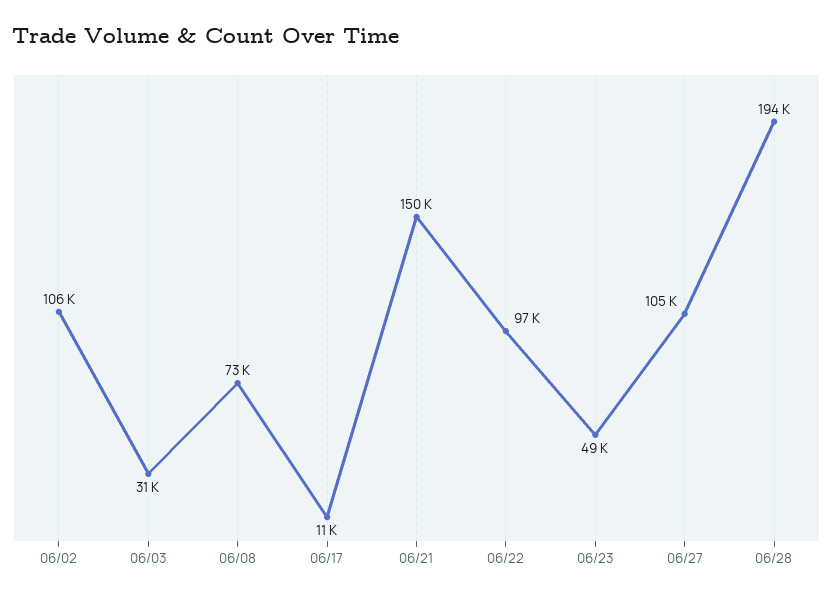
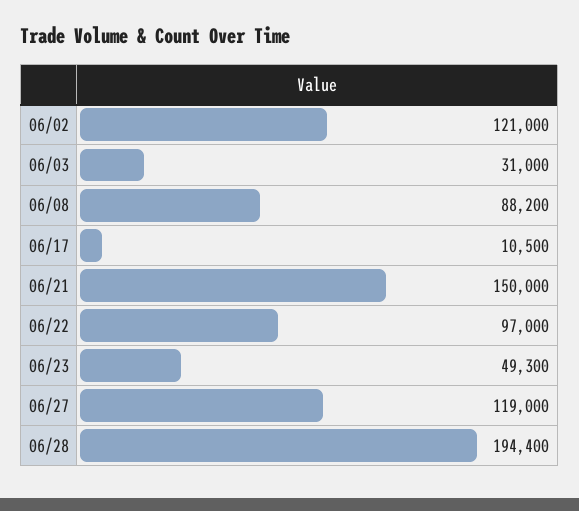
  {
-   "06/02": 106000,
+   "06/02": 121000,
    "06/03": 31000,
-   "06/08": 73000,
+   "06/08": 88200,
    "06/17": 10500,
    "06/21": 150000,
    "06/22": 97000,
    "06/23": 49300,
-   "06/27": 105000,
+   "06/27": 119000,
    "06/28": 194400
  }

